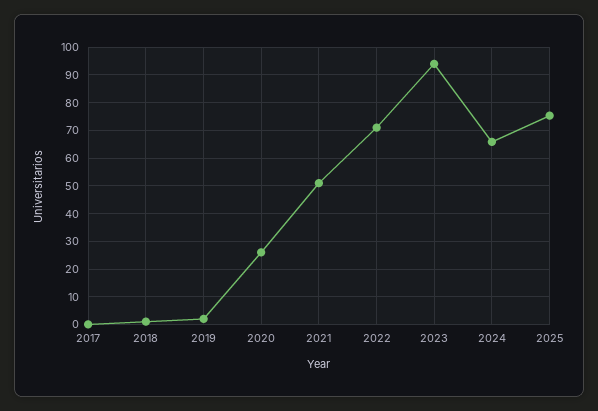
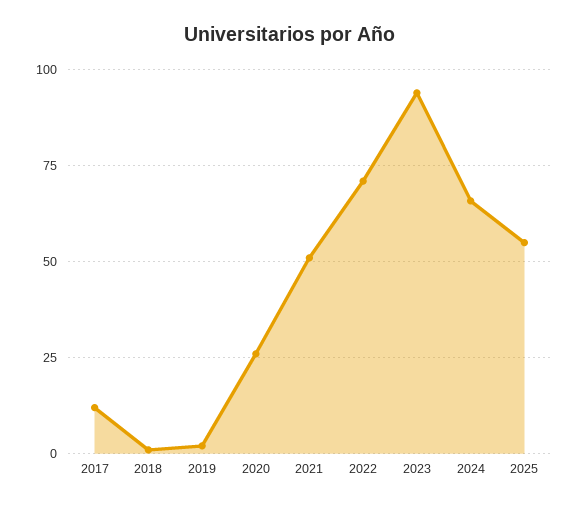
  {
-   "2017": 0,
+   "2017": 12.5,
    "2018": 0,
    "2019": 2.5,
    "2020": 25,
    "2021": 50,
    "2022": 70,
    "2023": 95,
    "2024": 65,
-   "2025": 75
+   "2025": 55
  }

